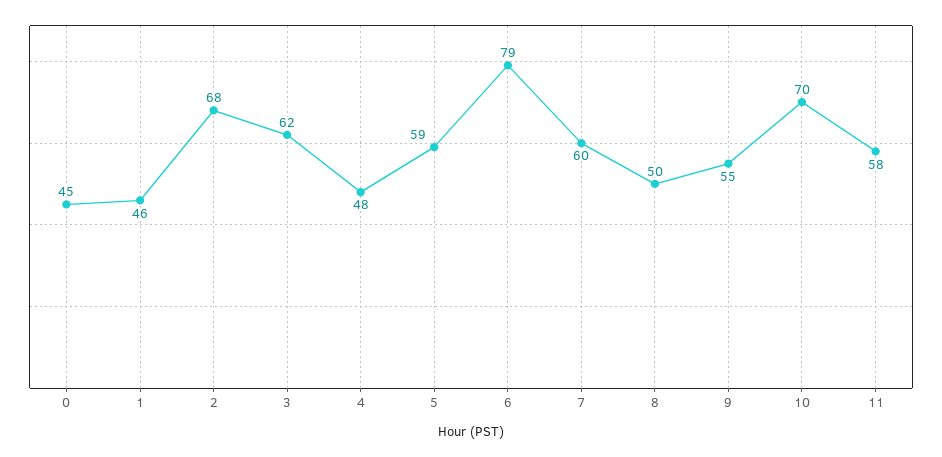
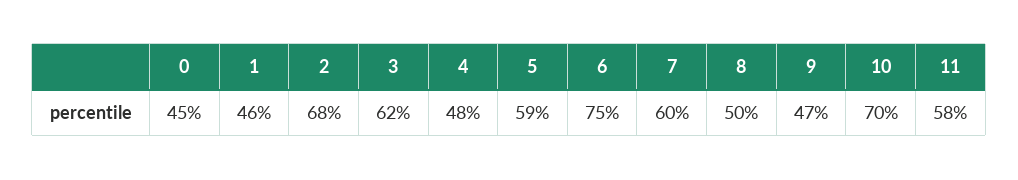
  {
    "0": 45,
    "1": 46,
    "2": 68,
    "3": 62,
    "4": 48,
    "5": 59,
-   "6": 79,
+   "6": 75,
    "7": 60,
    "8": 50,
-   "9": 55,
+   "9": 47,
    "10": 70,
    "11": 58
  }

